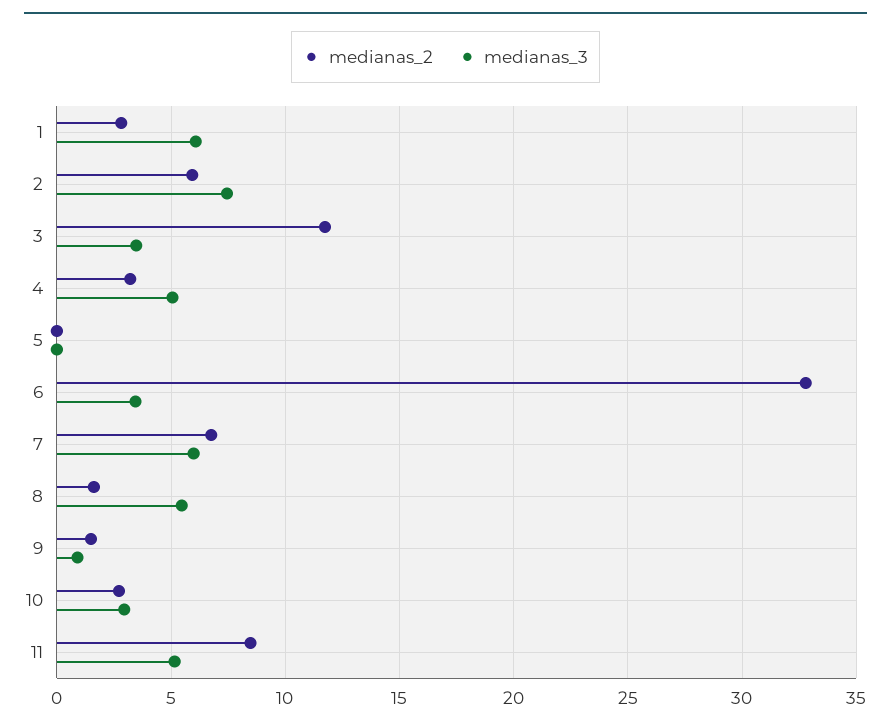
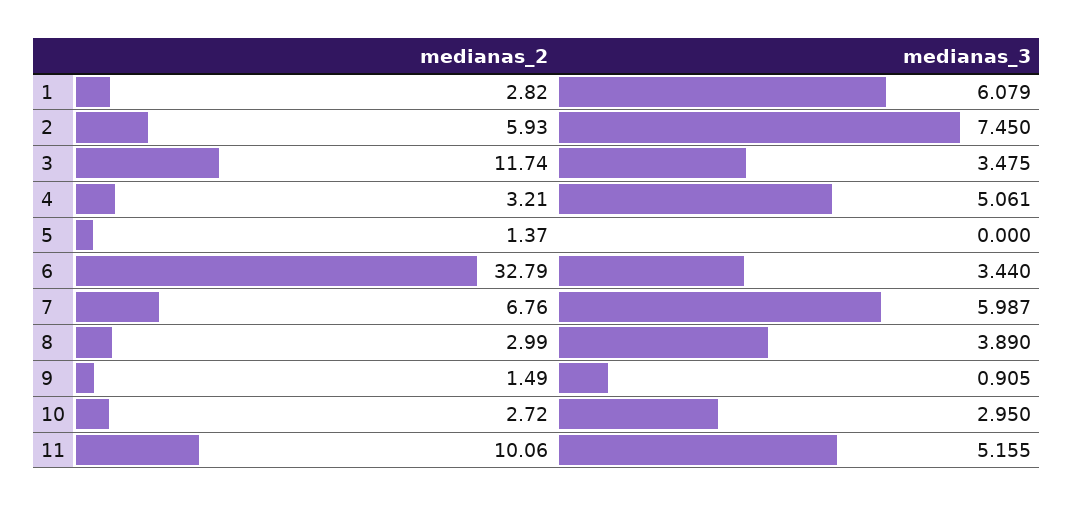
  {
    "medianas_2": {
      "1": 2.82,
      "2": 5.93,
      "3": 11.74,
      "4": 3.21,
-     "5": 0,
+     "5": 1.37,
      "6": 32.79,
      "7": 6.76,
-     "8": 1.5,
+     "8": 2.99,
      "9": 1.49,
      "10": 2.72,
-     "11": 8.5
+     "11": 10.06
    },
    "medianas_3": {
      "1": 6.079,
      "2": 7.45,
      "3": 3.475,
      "4": 5.061,
      "5": 0,
      "6": 3.44,
      "7": 5.987,
-     "8": 5.5,
+     "8": 3.89,
      "9": 0.905,
      "10": 2.95,
      "11": 5.155
    }
  }

